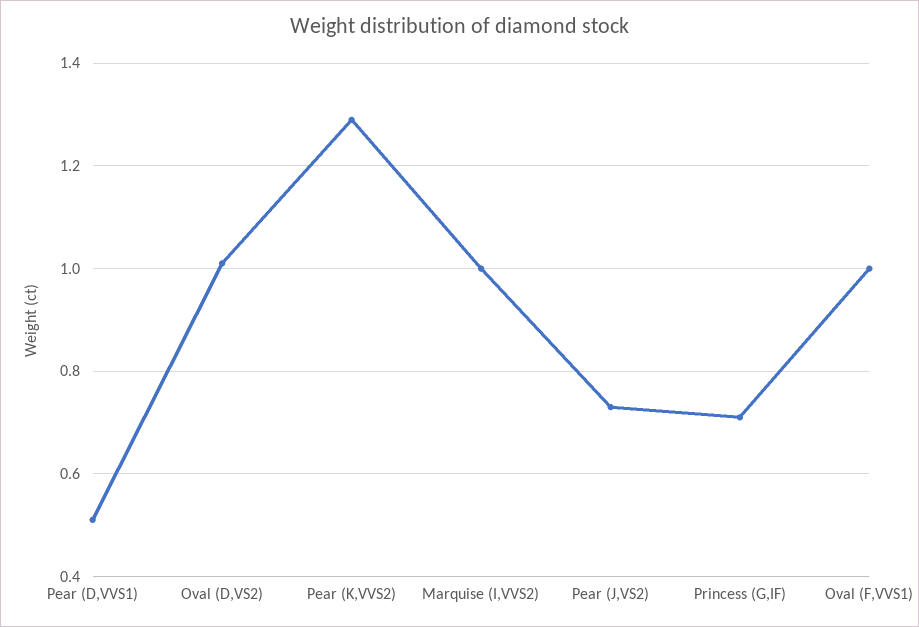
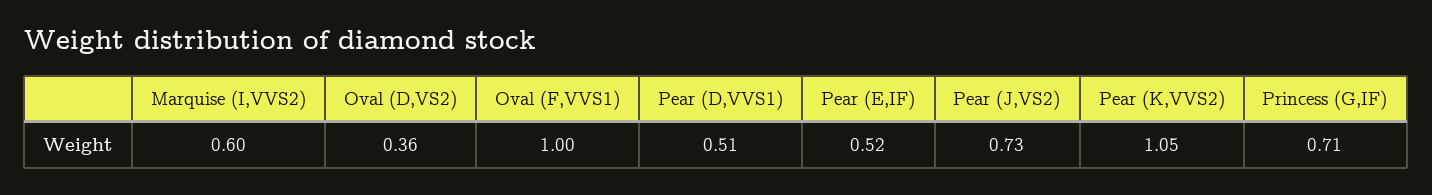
  {
    "Pear (D,VVS1)": 0.51,
-   "Oval (D,VS2)": 1,
+   "Oval (D,VS2)": 0.36,
-   "Pear (K,VVS2)": 1.3,
+   "Pear (K,VVS2)": 1.05,
-   "Marquise (I,VVS2)": 1,
+   "Marquise (I,VVS2)": 0.6,
    "Pear (J,VS2)": 0.73,
    "Princess (G,IF)": 0.71,
-   "Oval (F,VVS1)": 1
+   "Oval (F,VVS1)": 1,
+   "Pear (E,IF)": 0.52
  }

